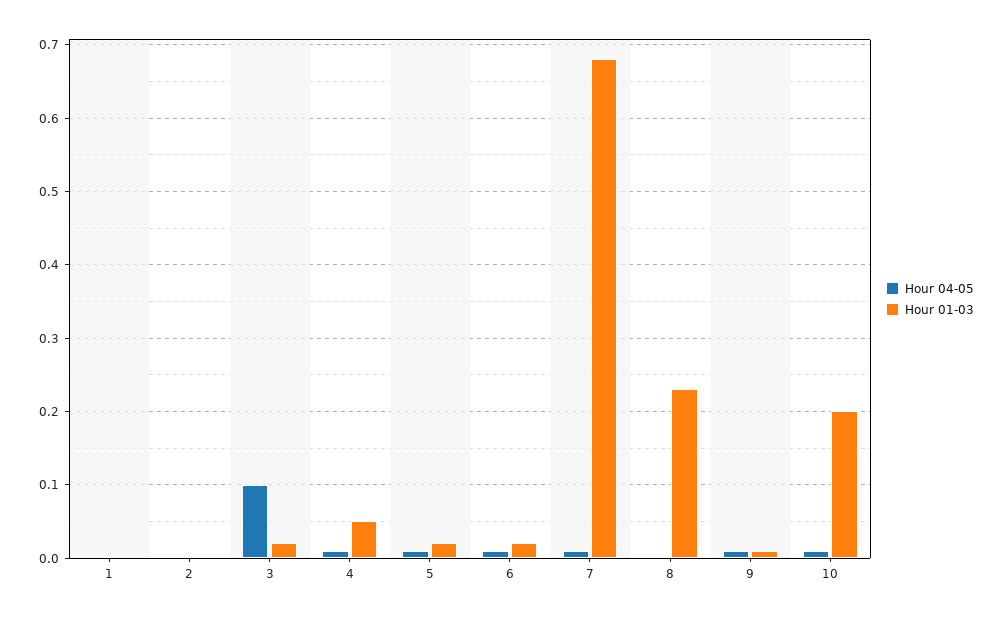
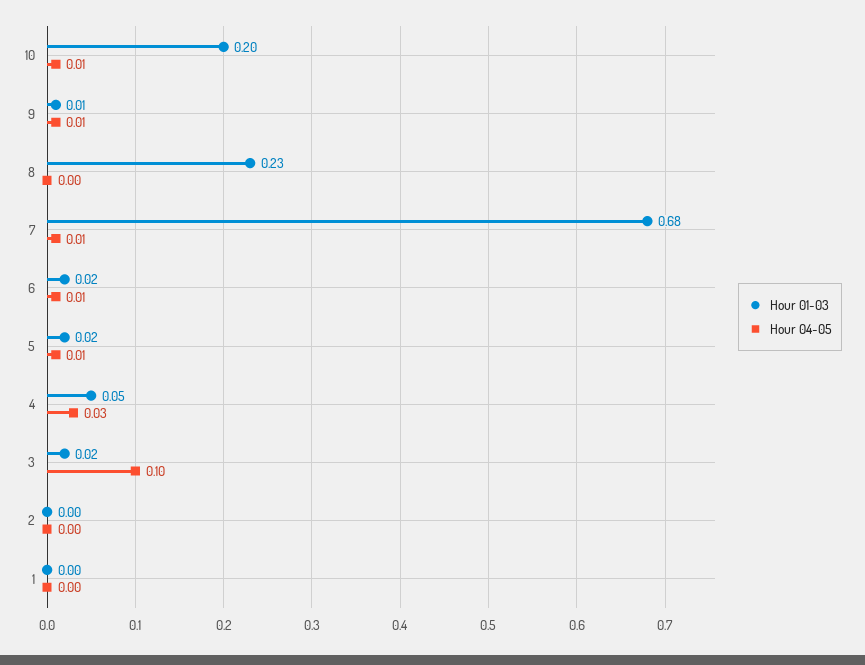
  {
    "Hour 04-05": {
      "1": 0,
      "2": 0,
      "3": 0.1,
-     "4": 0.01,
+     "4": 0.03,
      "5": 0.01,
      "6": 0.01,
      "7": 0.01,
      "8": 0,
      "9": 0.01,
      "10": 0.01
    },
    "Hour 01-03": {
      "1": 0,
      "2": 0,
      "3": 0.02,
      "4": 0.05,
      "5": 0.02,
      "6": 0.02,
      "7": 0.68,
      "8": 0.23,
      "9": 0.01,
      "10": 0.2
    }
  }

